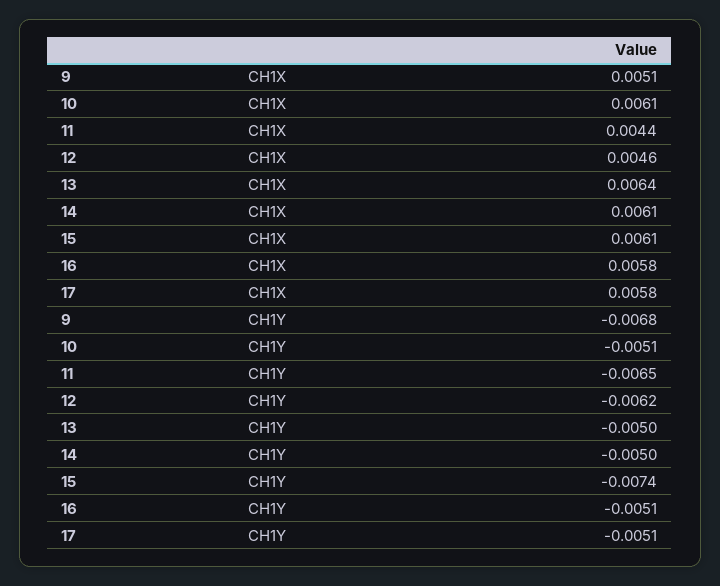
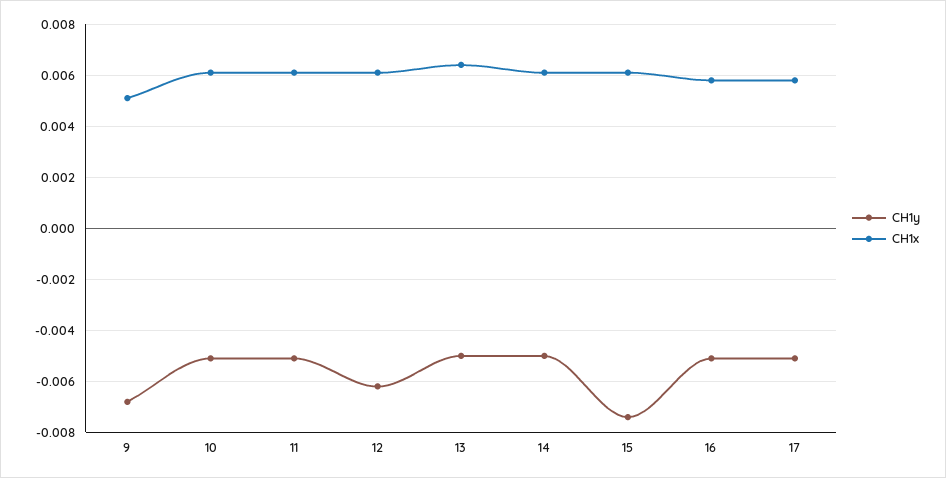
  {
    "CH1X": {
      "9": 0.0051,
      "10": 0.0061,
-     "11": 0.0044,
+     "11": 0.006,
-     "12": 0.0046,
+     "12": 0.006,
      "13": 0.0064,
      "14": 0.0061,
      "15": 0.0061,
      "16": 0.0058,
      "17": 0.0058
    },
    "CH1Y": {
      "9": -0.0068,
      "10": -0.0051,
-     "11": -0.0065,
+     "11": -0.005,
      "12": -0.0062,
      "13": -0.005,
      "14": -0.005,
      "15": -0.0074,
      "16": -0.0051,
      "17": -0.0051
    }
  }

